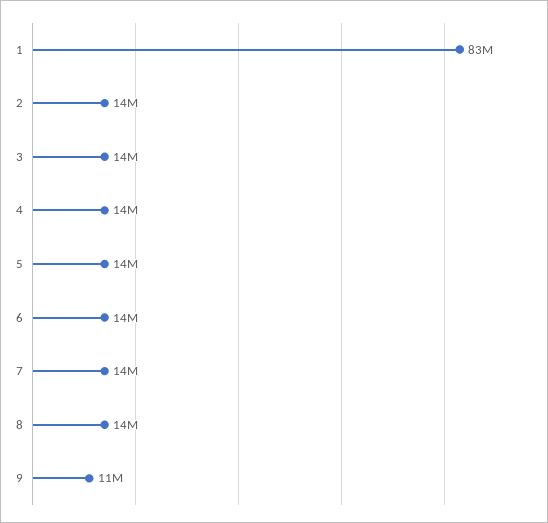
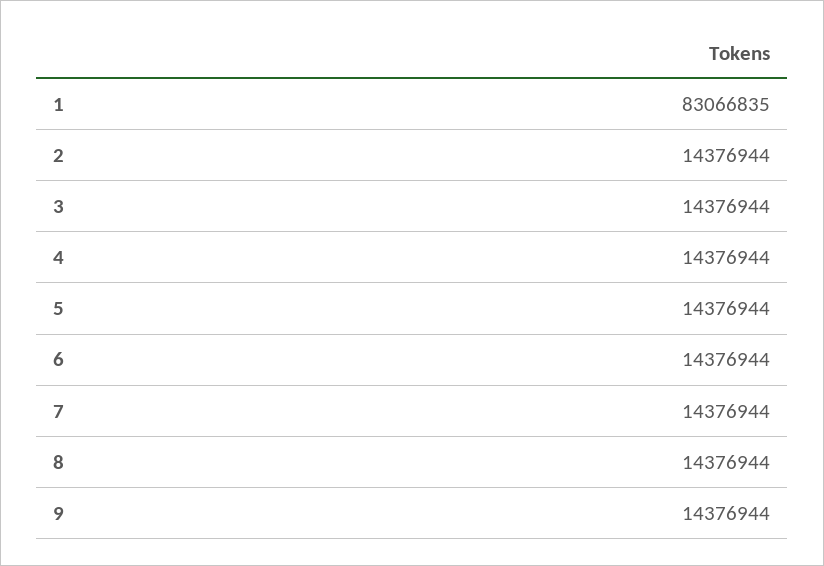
  {
    "1": 83066835,
    "2": 14376944,
    "3": 14376944,
    "4": 14376944,
    "5": 14376944,
    "6": 14376944,
    "7": 14376944,
    "8": 14376944,
-   "9": 11000000
+   "9": 14376944
  }

